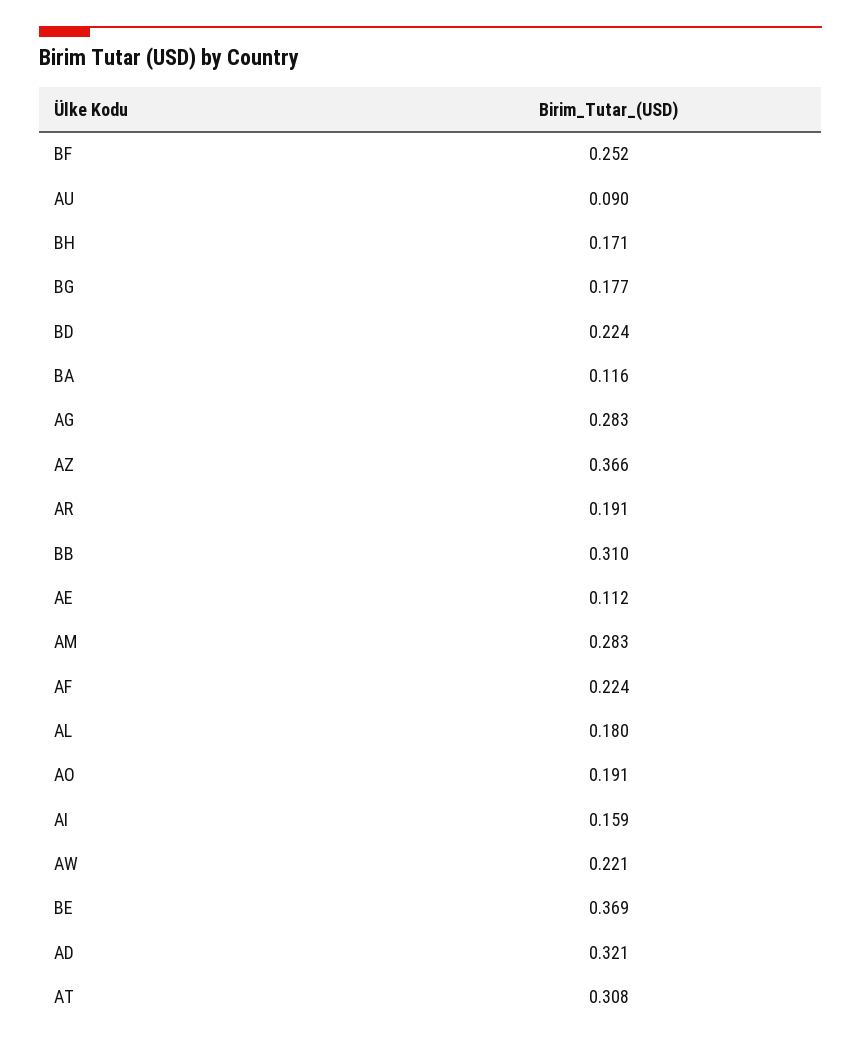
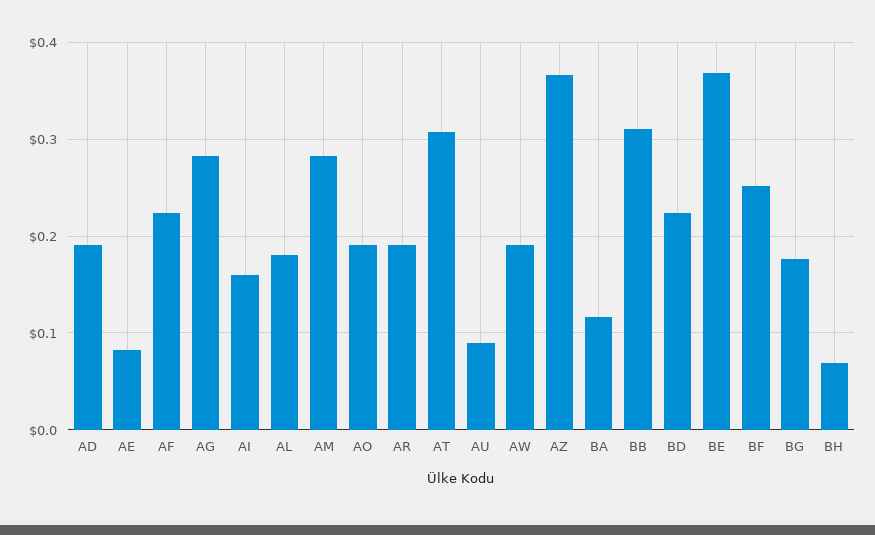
  {
    "BF": 0.252,
    "AU": 0.09,
-   "BH": 0.171,
+   "BH": 0.07,
    "BG": 0.177,
    "BD": 0.224,
    "BA": 0.116,
    "AG": 0.283,
    "AZ": 0.366,
    "AR": 0.191,
    "BB": 0.31,
-   "AE": 0.112,
+   "AE": 0.08,
    "AM": 0.283,
    "AF": 0.224,
    "AL": 0.18,
    "AO": 0.191,
    "AI": 0.159,
-   "AW": 0.221,
+   "AW": 0.19,
    "BE": 0.369,
-   "AD": 0.321,
+   "AD": 0.19,
    "AT": 0.308
  }

